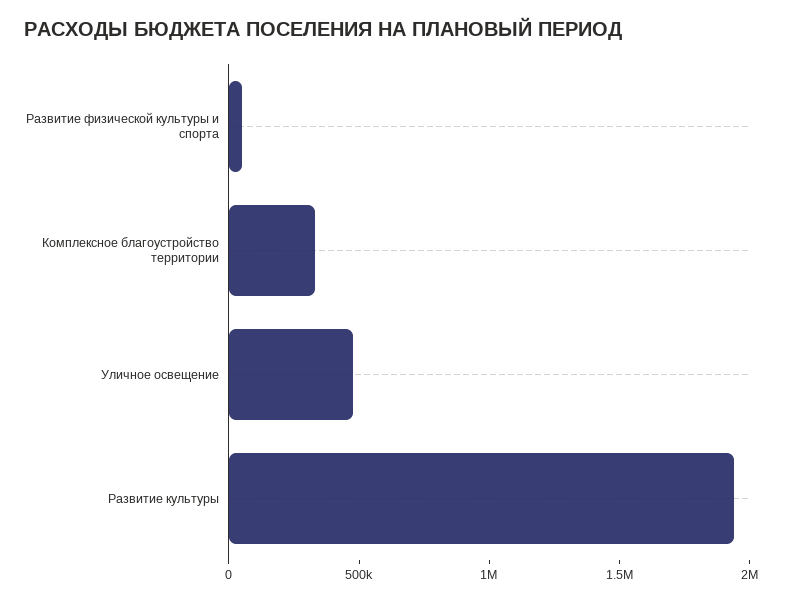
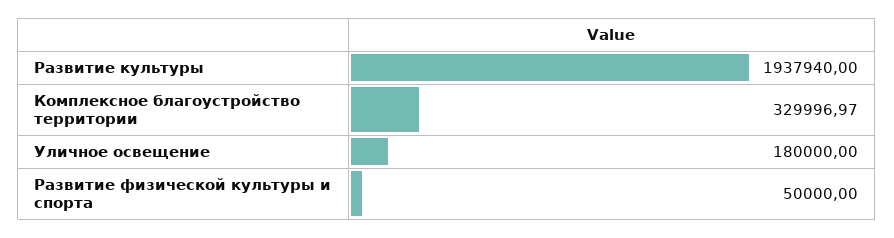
  {
    "Развитие физической культуры и спорта": 50000,
    "Комплексное благоустройство территории": 329996.97,
-   "Уличное освещение": 500000,
+   "Уличное освещение": 180000,
    "Развитие культуры": 1937940
  }

